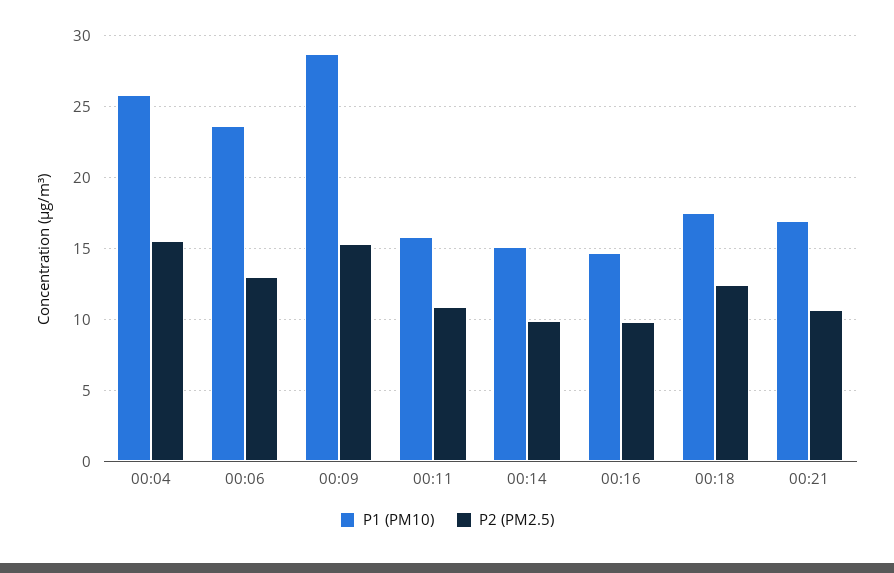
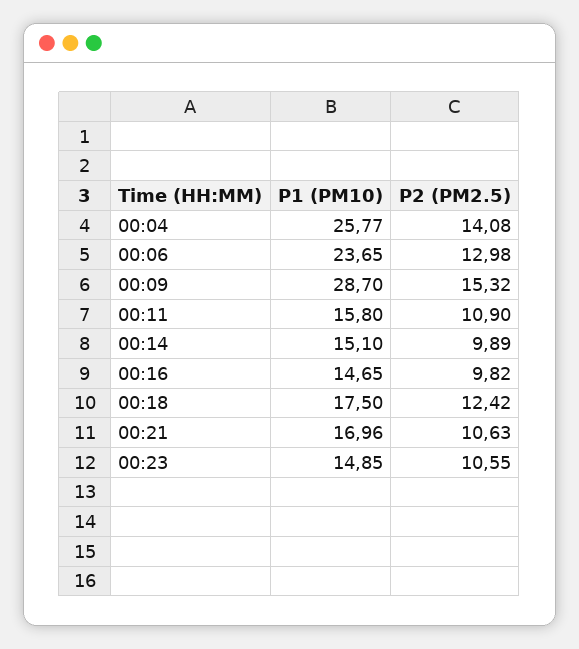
  {
    "P1 (PM10)": {
      "00:04": 25.77,
      "00:06": 23.65,
      "00:09": 28.7,
      "00:11": 15.8,
      "00:14": 15.1,
      "00:16": 14.65,
      "00:18": 17.5,
-     "00:21": 16.96
+     "00:21": 16.96,
+     "00:23": 14.85
    },
    "P2 (PM2.5)": {
-     "00:04": 15.5,
+     "00:04": 14.08,
      "00:06": 12.98,
      "00:09": 15.32,
      "00:11": 10.9,
      "00:14": 9.89,
      "00:16": 9.82,
      "00:18": 12.42,
-     "00:21": 10.63
+     "00:21": 10.63,
+     "00:23": 10.55
    }
  }

